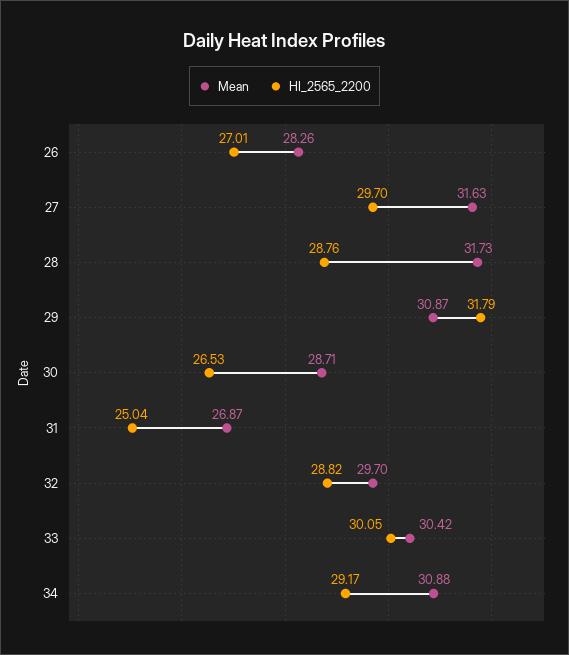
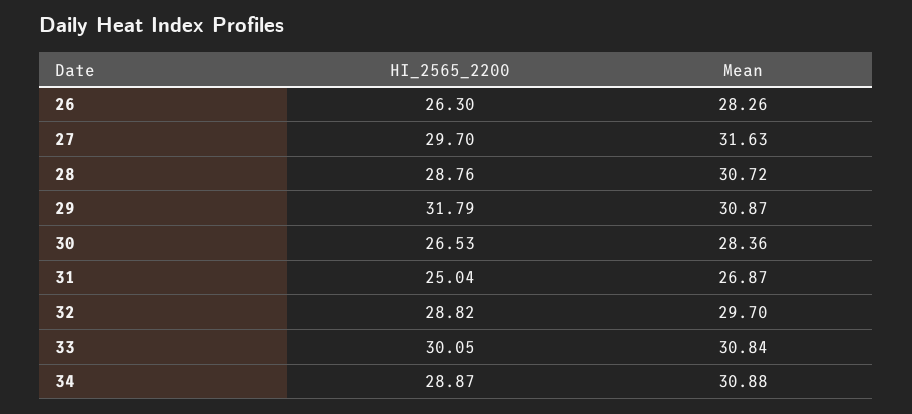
  {
    "Mean": {
      "26": 28.26,
      "27": 31.63,
-     "28": 31.73,
+     "28": 30.72,
      "29": 30.87,
-     "30": 28.71,
+     "30": 28.36,
      "31": 26.87,
      "32": 29.7,
-     "33": 30.42,
+     "33": 30.84,
      "34": 30.88
    },
    "HI_2565_2200": {
-     "26": 27.01,
+     "26": 26.3,
      "27": 29.7,
      "28": 28.76,
      "29": 31.79,
      "30": 26.53,
      "31": 25.04,
      "32": 28.82,
      "33": 30.05,
-     "34": 29.17
+     "34": 28.87
    }
  }

